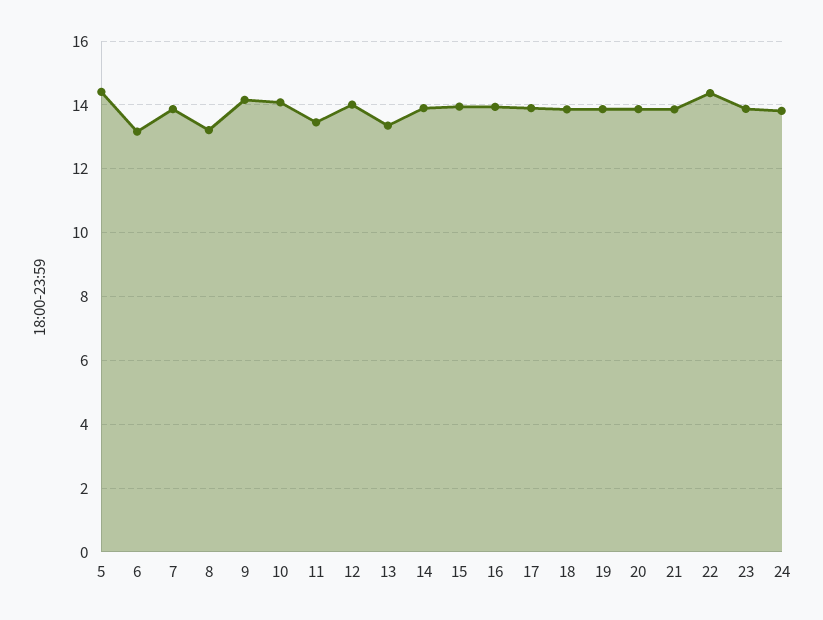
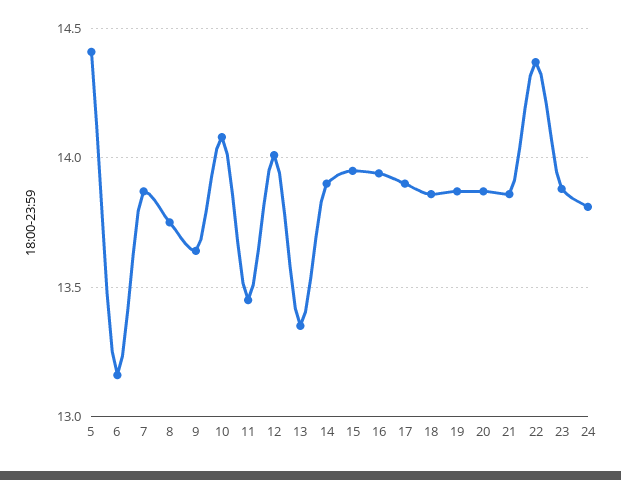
  {
    "5": 14.4,
    "6": 13.15,
    "7": 13.85,
-   "8": 13.2,
+   "8": 13.75,
-   "9": 14.2,
+   "9": 13.65,
    "10": 14.1,
    "11": 13.45,
    "12": 14,
    "13": 13.35,
    "14": 13.9,
    "15": 13.95,
    "16": 13.95,
    "17": 13.9,
    "18": 13.85,
    "19": 13.85,
    "20": 13.85,
    "21": 13.85,
    "22": 14.35,
    "23": 13.9,
    "24": 13.8
  }

